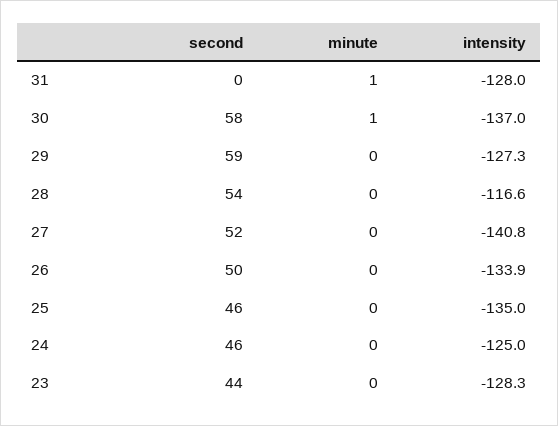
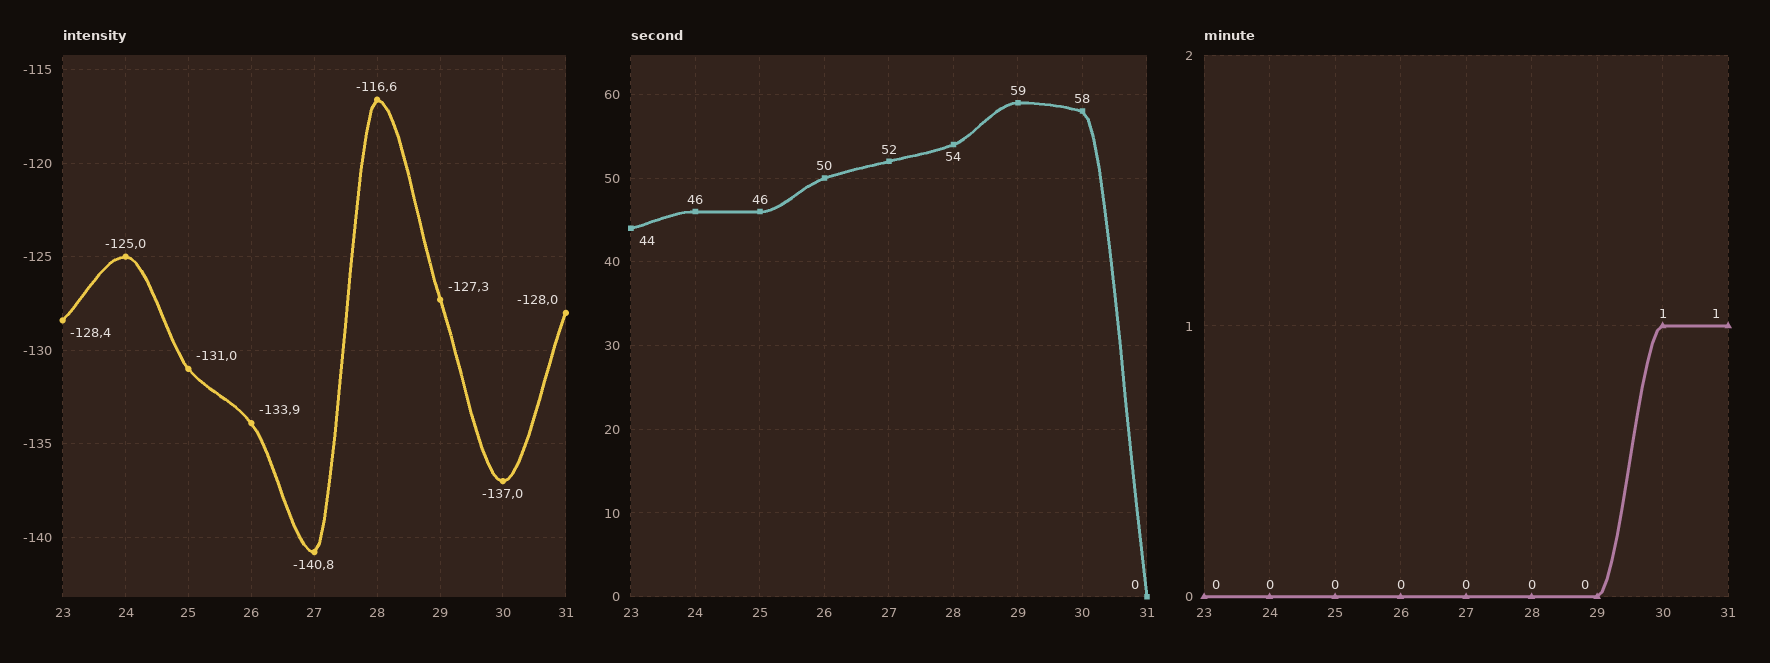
  {
    "second": {
      "31": 0,
      "30": 58,
      "29": 59,
      "28": 54,
      "27": 52,
      "26": 50,
      "25": 46,
      "24": 46,
      "23": 44
    },
    "minute": {
      "31": 1,
      "30": 1,
      "29": 0,
      "28": 0,
      "27": 0,
      "26": 0,
      "25": 0,
      "24": 0,
      "23": 0
    },
    "intensity": {
      "31": -128,
      "30": -137,
      "29": -127.3,
      "28": -116.6,
      "27": -140.8,
      "26": -133.9,
-     "25": -135,
+     "25": -131,
      "24": -125,
-     "23": -128.3
+     "23": -128.4
    }
  }

